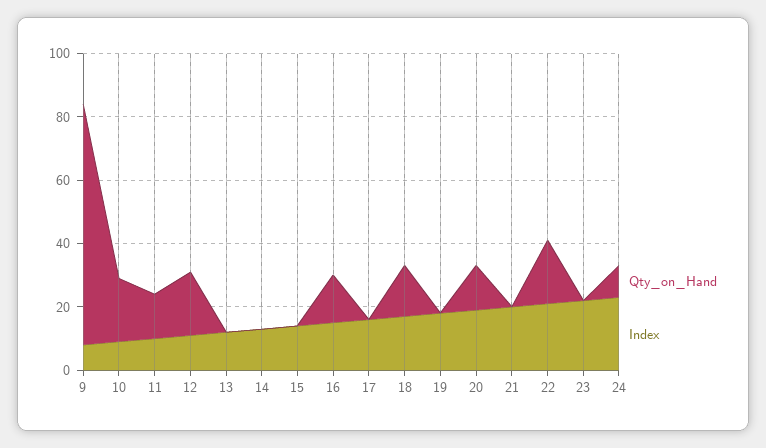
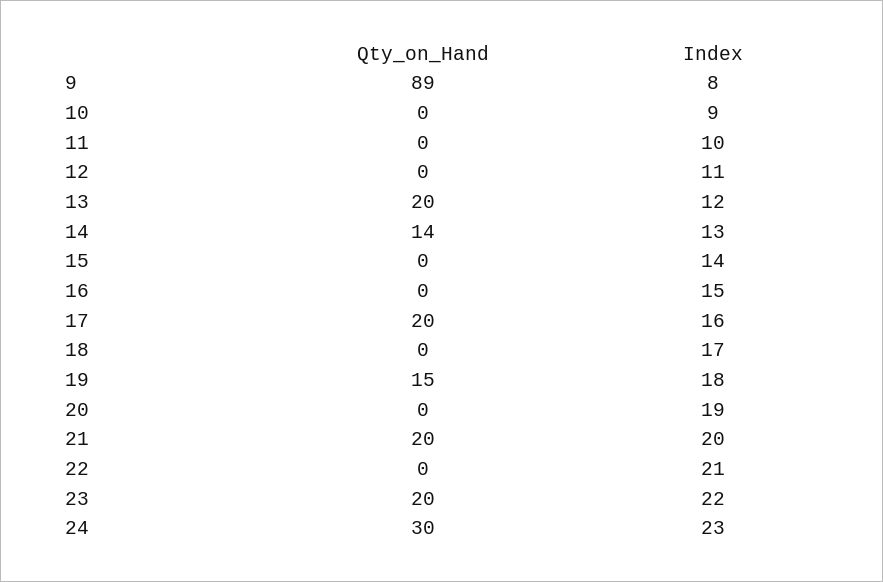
  {
    "Qty_on_Hand": {
-     "9": 75,
+     "9": 89,
-     "10": 20,
+     "10": 0,
-     "11": 15,
+     "11": 0,
-     "12": 20,
+     "12": 0,
-     "13": 0,
+     "13": 20,
-     "14": 0,
+     "14": 14,
      "15": 0,
-     "16": 15,
+     "16": 0,
-     "17": 0,
+     "17": 20,
-     "18": 15,
+     "18": 0,
-     "19": 0,
+     "19": 15,
-     "20": 15,
+     "20": 0,
-     "21": 0,
+     "21": 20,
-     "22": 20,
+     "22": 0,
-     "23": 0,
+     "23": 20,
-     "24": 10
+     "24": 30
    },
    "Index": {
      "9": 8,
      "10": 9,
      "11": 10,
      "12": 11,
      "13": 12,
      "14": 13,
      "15": 14,
      "16": 15,
      "17": 16,
      "18": 17,
      "19": 18,
      "20": 19,
      "21": 20,
      "22": 21,
      "23": 22,
      "24": 23
    }
  }

